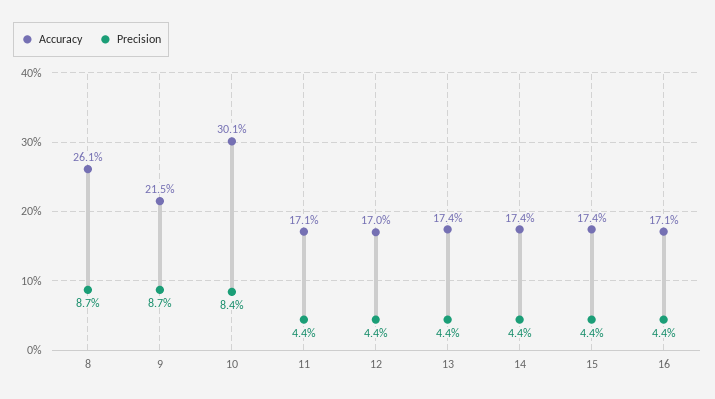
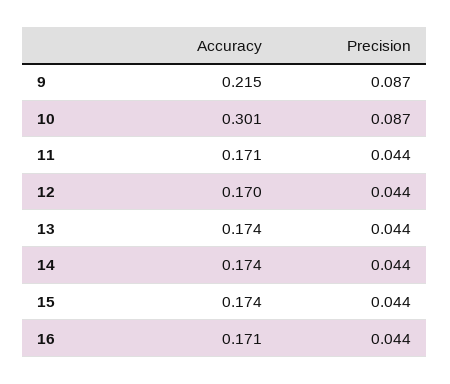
  {
    "Accuracy": {
-     "8": 0.261,
      "9": 0.215,
      "10": 0.301,
      "11": 0.171,
      "12": 0.17,
      "13": 0.174,
      "14": 0.174,
      "15": 0.174,
      "16": 0.171
    },
    "Precision": {
-     "8": 0.087,
      "9": 0.087,
-     "10": 0.084,
+     "10": 0.087,
      "11": 0.044,
      "12": 0.044,
      "13": 0.044,
      "14": 0.044,
      "15": 0.044,
      "16": 0.044
    }
  }

